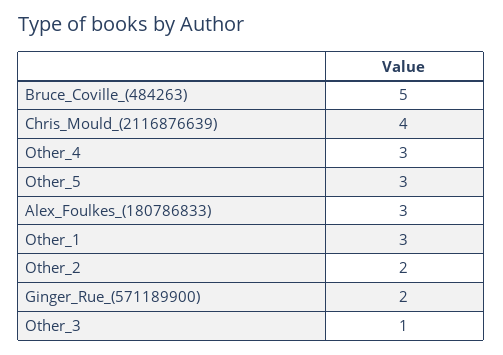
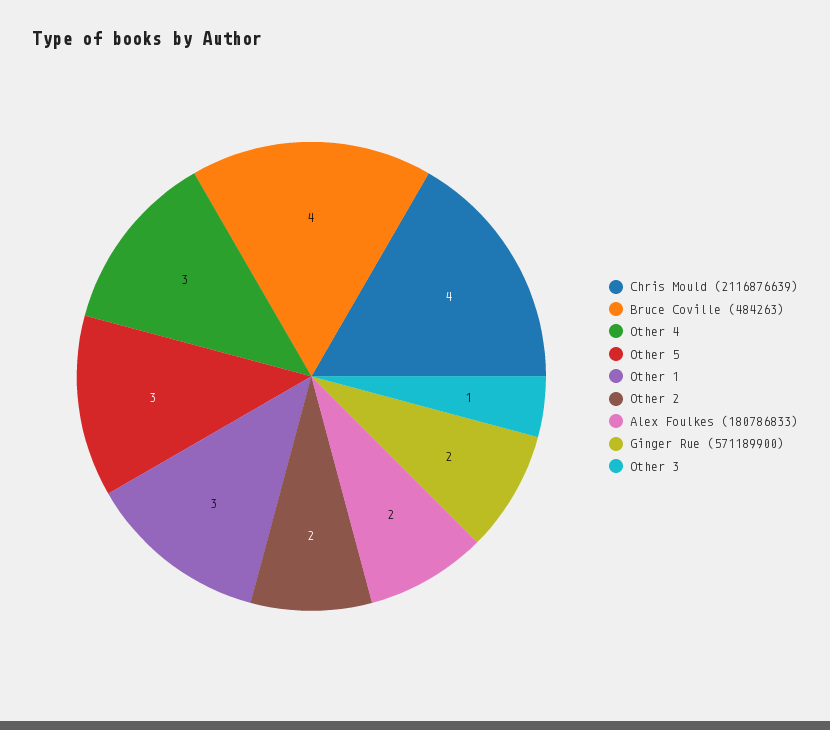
  {
-   "Bruce_Coville_(484263)": 5,
+   "Bruce_Coville_(484263)": 4,
    "Chris_Mould_(2116876639)": 4,
    "Other_4": 3,
    "Other_5": 3,
-   "Alex_Foulkes_(180786833)": 3,
+   "Alex_Foulkes_(180786833)": 2,
    "Other_1": 3,
    "Other_2": 2,
    "Ginger_Rue_(571189900)": 2,
    "Other_3": 1
  }

